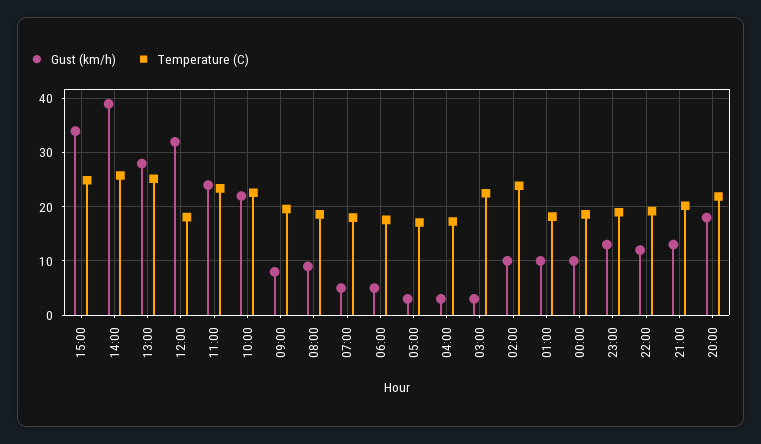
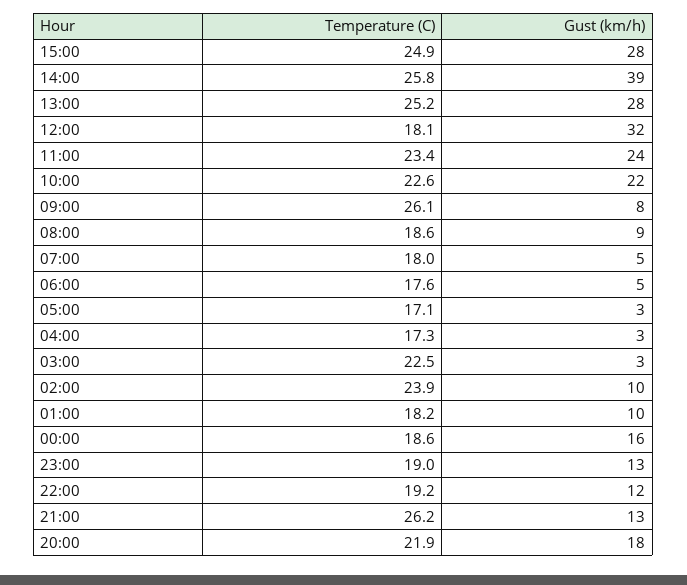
  {
    "Gust (km/h)": {
-     "15:00": 34,
+     "15:00": 28,
      "14:00": 39,
      "13:00": 28,
      "12:00": 32,
      "11:00": 24,
      "10:00": 22,
      "09:00": 8,
      "08:00": 9,
      "07:00": 5,
      "06:00": 5,
      "05:00": 3,
      "04:00": 3,
      "03:00": 3,
      "02:00": 10,
      "01:00": 10,
-     "00:00": 10,
+     "00:00": 16,
      "23:00": 13,
      "22:00": 12,
      "21:00": 13,
      "20:00": 18
    },
    "Temperature (C)": {
      "15:00": 24.9,
      "14:00": 25.8,
      "13:00": 25.2,
      "12:00": 18.1,
      "11:00": 23.4,
      "10:00": 22.6,
-     "09:00": 20,
+     "09:00": 26.1,
      "08:00": 18.6,
      "07:00": 18,
      "06:00": 17.6,
      "05:00": 17.1,
      "04:00": 17.3,
      "03:00": 22.5,
      "02:00": 23.9,
      "01:00": 18.2,
      "00:00": 18.6,
      "23:00": 19,
      "22:00": 19.2,
-     "21:00": 20,
+     "21:00": 26.2,
      "20:00": 21.9
    }
  }

